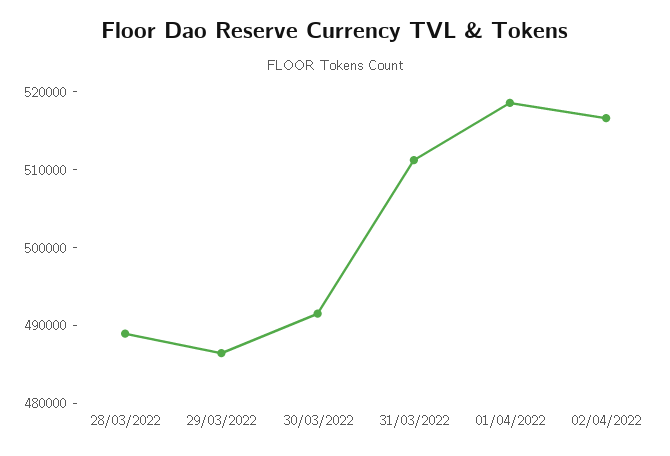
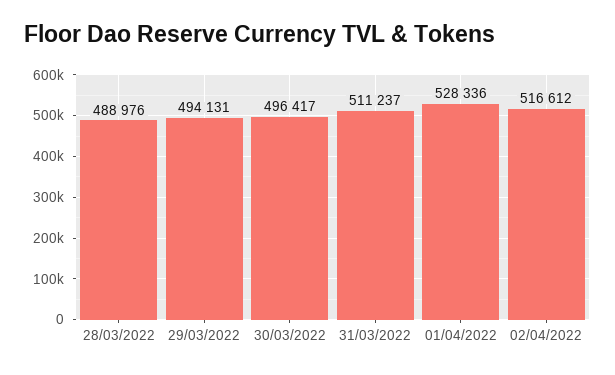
  {
    "28/03/2022": 488976,
-   "29/03/2022": 486000,
+   "29/03/2022": 494131,
-   "30/03/2022": 492000,
+   "30/03/2022": 496417,
    "31/03/2022": 511237,
-   "01/04/2022": 518000,
+   "01/04/2022": 528336,
    "02/04/2022": 516612
  }

